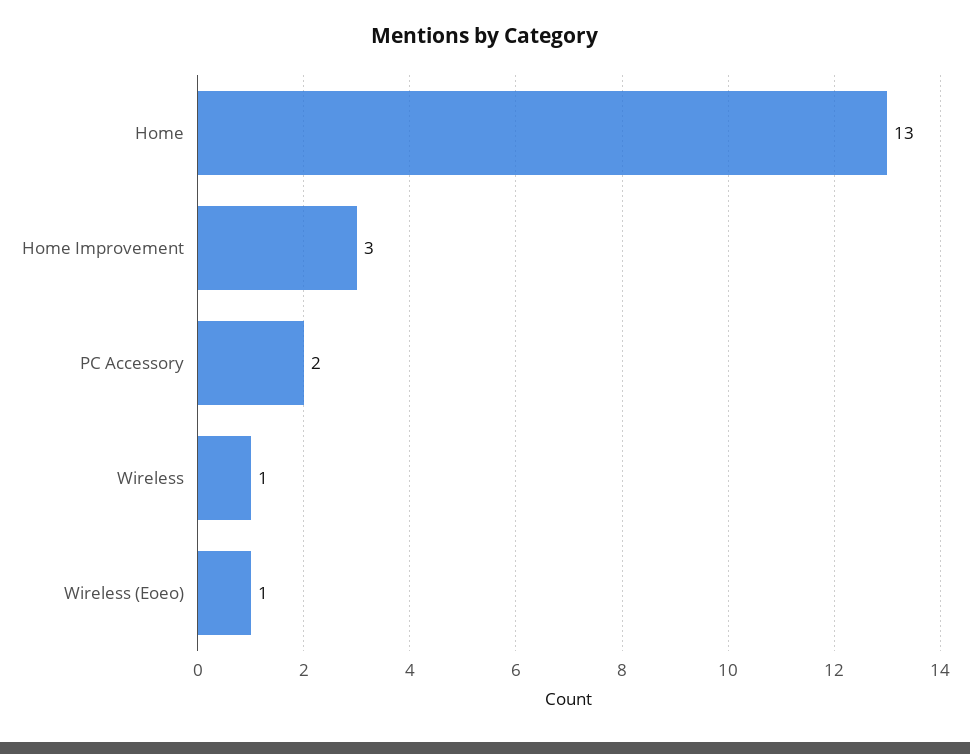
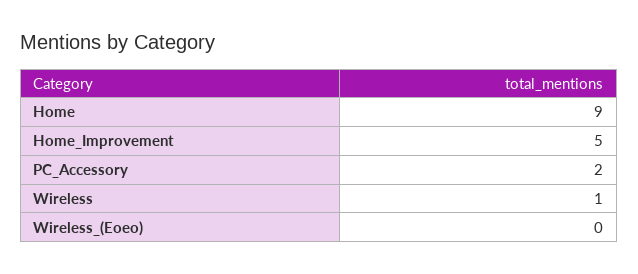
  {
-   "Home": 13,
+   "Home": 9,
-   "Home Improvement": 3,
+   "Home Improvement": 5,
    "PC Accessory": 2,
    "Wireless": 1,
-   "Wireless (Eoeo)": 1
+   "Wireless (Eoeo)": 0
  }

